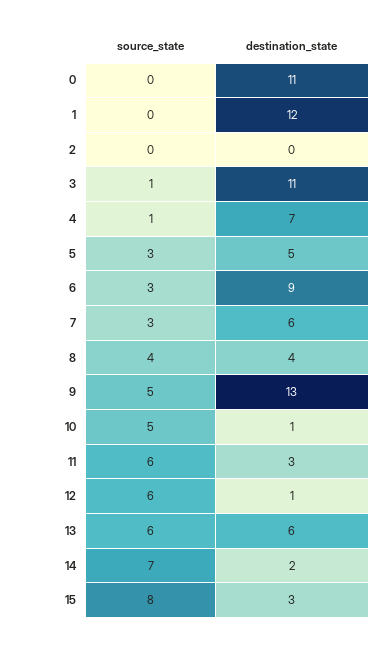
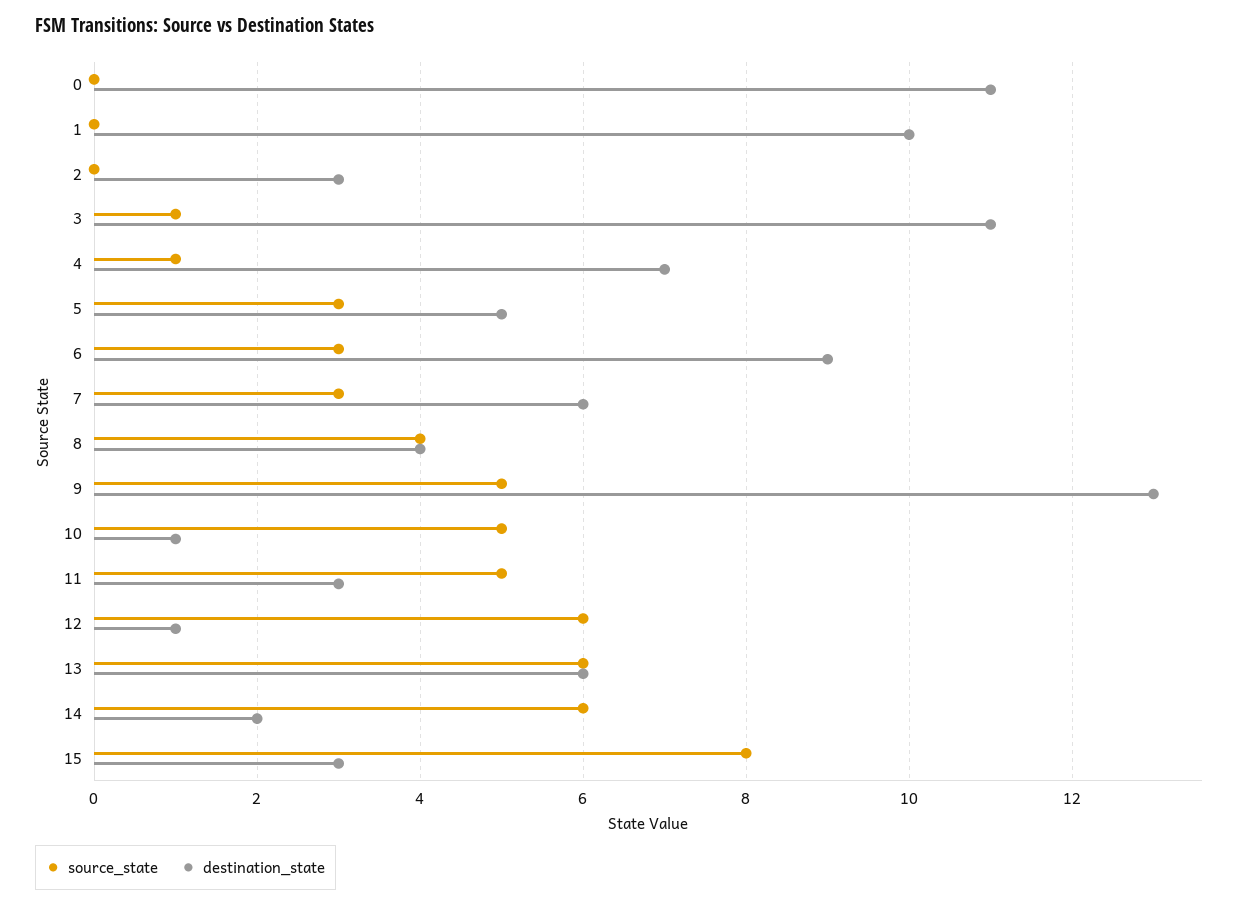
  {
    "source_state": {
      "0": 0,
      "1": 0,
      "2": 0,
      "3": 1,
      "4": 1,
      "5": 3,
      "6": 3,
      "7": 3,
      "8": 4,
      "9": 5,
      "10": 5,
-     "11": 6,
+     "11": 5,
      "12": 6,
      "13": 6,
-     "14": 7,
+     "14": 6,
      "15": 8
    },
    "destination_state": {
      "0": 11,
-     "1": 12,
+     "1": 10,
-     "2": 0,
+     "2": 3,
      "3": 11,
      "4": 7,
      "5": 5,
      "6": 9,
      "7": 6,
      "8": 4,
      "9": 13,
      "10": 1,
      "11": 3,
      "12": 1,
      "13": 6,
      "14": 2,
      "15": 3
    }
  }

